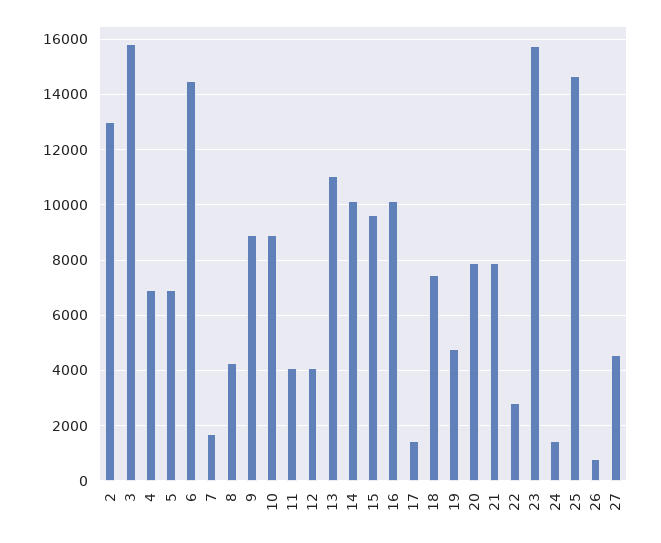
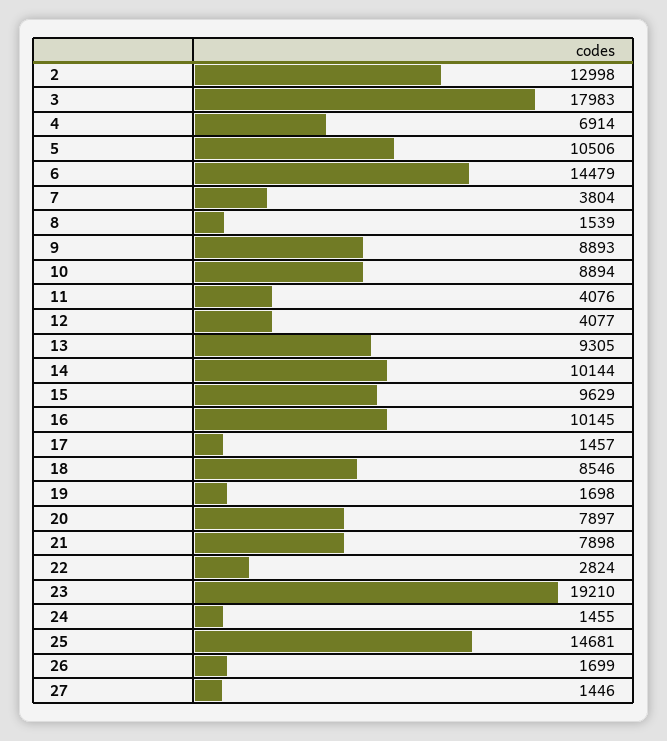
  {
    "2": 12998,
-   "3": 15750,
+   "3": 17983,
    "4": 6914,
-   "5": 7000,
+   "5": 10506,
    "6": 14479,
-   "7": 1750,
+   "7": 3804,
-   "8": 4250,
+   "8": 1539,
    "9": 8893,
    "10": 8894,
    "11": 4076,
    "12": 4077,
-   "13": 11000,
+   "13": 9305,
    "14": 10144,
    "15": 9629,
    "16": 10145,
    "17": 1457,
-   "18": 7500,
+   "18": 8546,
-   "19": 4750,
+   "19": 1698,
    "20": 7897,
    "21": 7898,
    "22": 2824,
-   "23": 15750,
+   "23": 19210,
    "24": 1455,
    "25": 14681,
-   "26": 750,
+   "26": 1699,
-   "27": 4500
+   "27": 1446
  }

